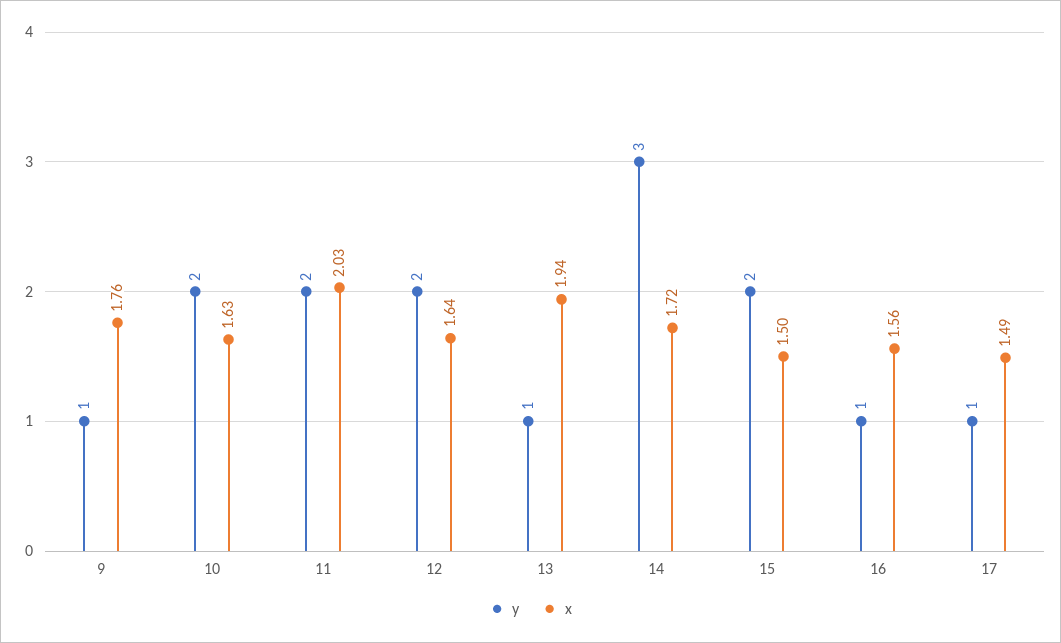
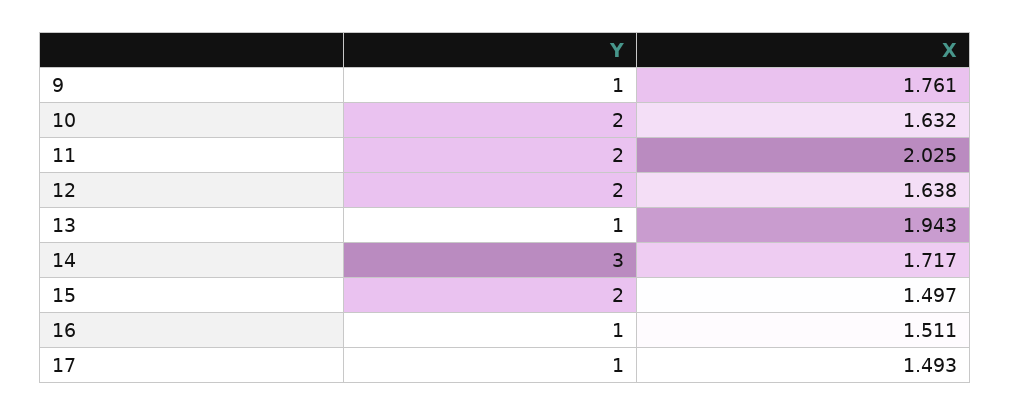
  {
    "y": {
      "9": 1,
      "10": 2,
      "11": 2,
      "12": 2,
      "13": 1,
      "14": 3,
      "15": 2,
      "16": 1,
      "17": 1
    },
    "x": {
      "9": 1.761,
      "10": 1.632,
      "11": 2.025,
      "12": 1.638,
      "13": 1.943,
      "14": 1.717,
      "15": 1.497,
-     "16": 1.56,
+     "16": 1.511,
      "17": 1.493
    }
  }

